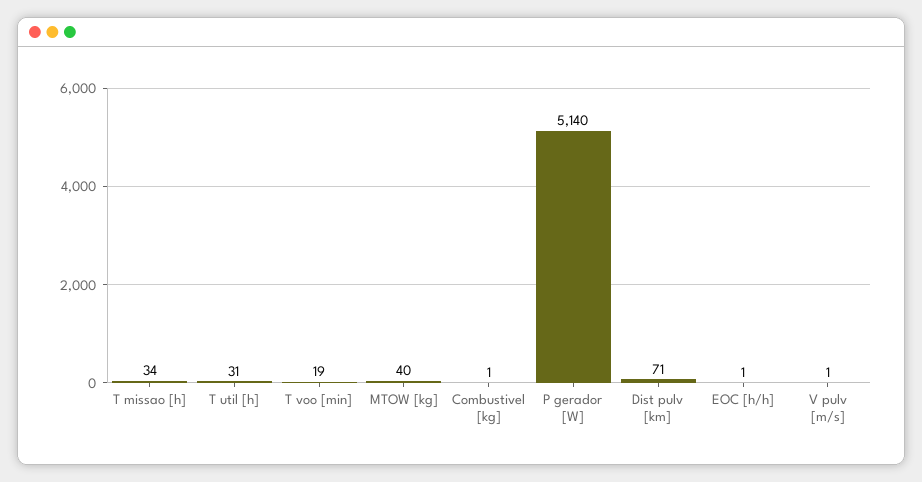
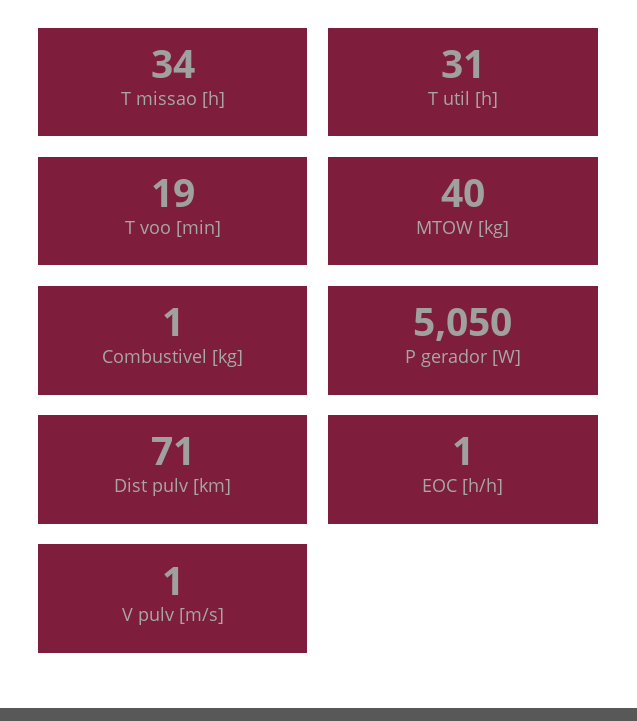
  {
    "T missao [h]": 34,
    "T util [h]": 31,
    "T voo [min]": 19,
    "MTOW [kg]": 40,
    "Combustivel [kg]": 1,
-   "P gerador [W]": 5140,
+   "P gerador [W]": 5050,
    "Dist pulv [km]": 71,
    "EOC [h/h]": 1,
    "V pulv [m/s]": 1
  }

